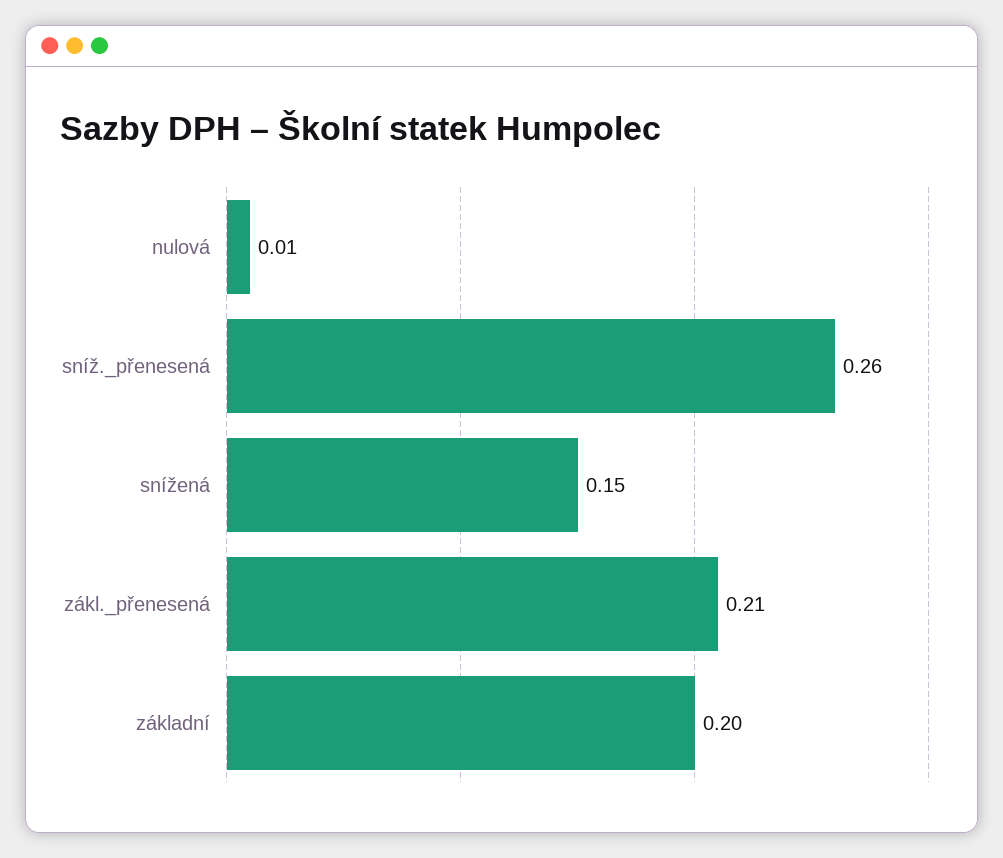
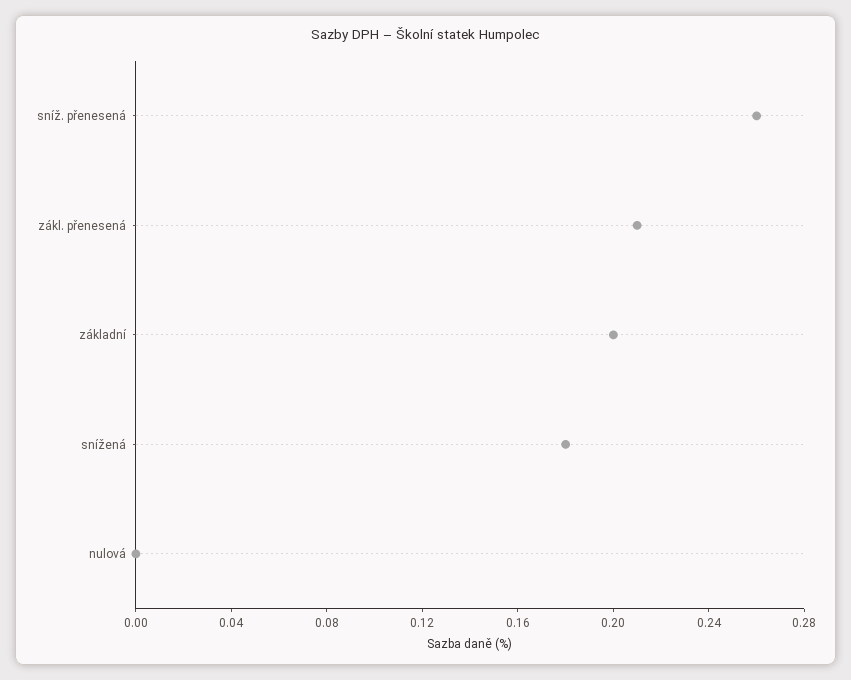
  {
-   "nulová": 0.01,
+   "nulová": 0,
    "sníž._přenesená": 0.26,
-   "snížená": 0.15,
+   "snížená": 0.18,
    "zákl._přenesená": 0.21,
    "základní": 0.2
  }

